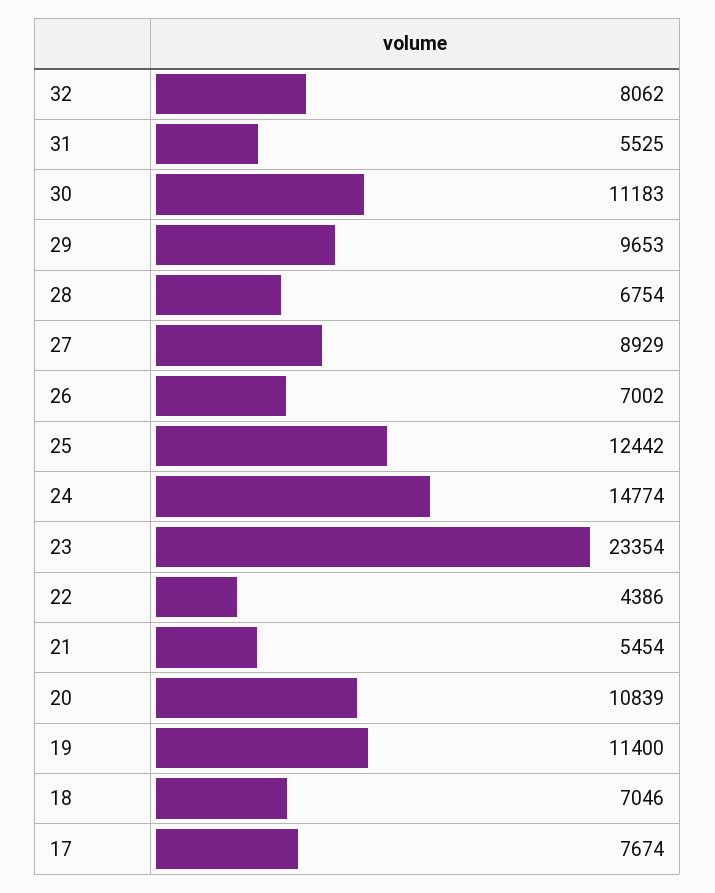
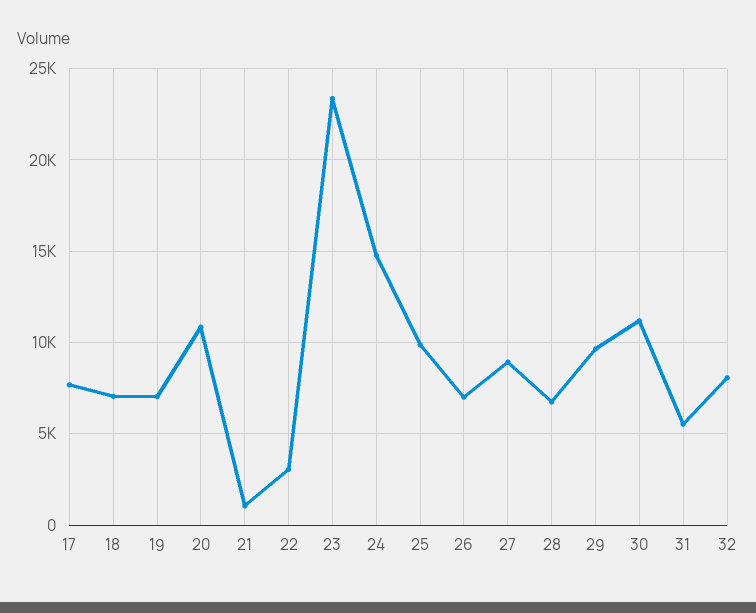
  {
    "32": 8062,
    "31": 5525,
    "30": 11183,
    "29": 9653,
    "28": 6754,
    "27": 8929,
    "26": 7002,
-   "25": 12442,
+   "25": 10000,
    "24": 14774,
    "23": 23354,
-   "22": 4386,
+   "22": 3000,
-   "21": 5454,
+   "21": 1000,
    "20": 10839,
-   "19": 11400,
+   "19": 7000,
    "18": 7046,
    "17": 7674
  }

